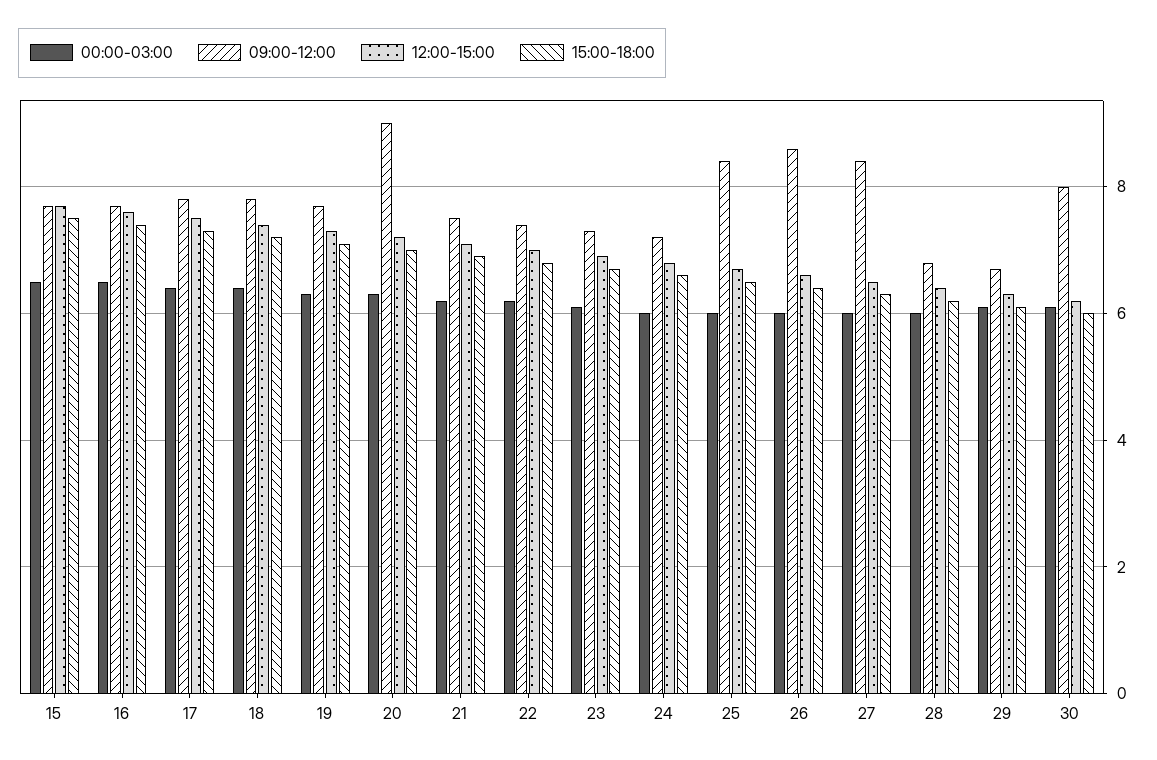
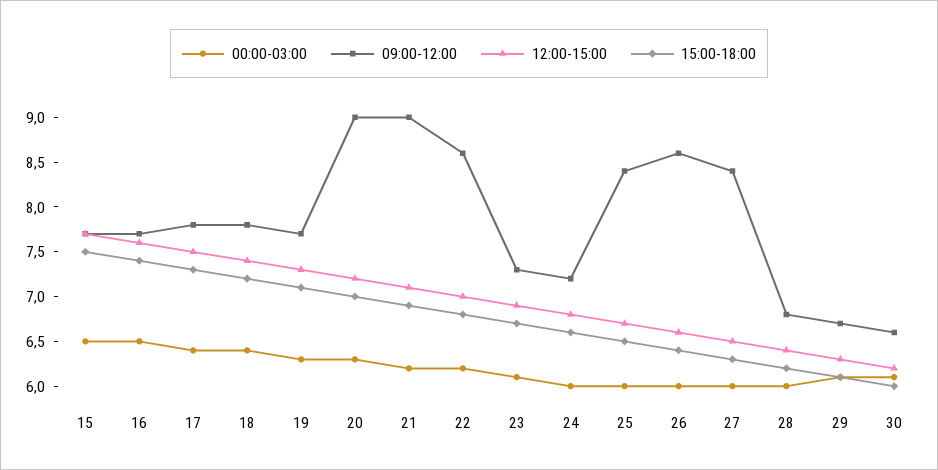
  {
    "00:00-03:00": {
      "15": 6.5,
      "16": 6.5,
      "17": 6.4,
      "18": 6.4,
      "19": 6.3,
      "20": 6.3,
      "21": 6.2,
      "22": 6.2,
      "23": 6.1,
      "24": 6,
      "25": 6,
      "26": 6,
      "27": 6,
      "28": 6,
      "29": 6.1,
      "30": 6.1
    },
    "09:00-12:00": {
      "15": 7.7,
      "16": 7.7,
      "17": 7.8,
      "18": 7.8,
      "19": 7.7,
      "20": 9,
-     "21": 7.5,
+     "21": 9,
-     "22": 7.5,
+     "22": 8.6,
      "23": 7.3,
      "24": 7.2,
      "25": 8.4,
      "26": 8.6,
      "27": 8.4,
      "28": 6.8,
      "29": 6.7,
-     "30": 8
+     "30": 6.6
    },
    "12:00-15:00": {
      "15": 7.7,
      "16": 7.6,
      "17": 7.5,
      "18": 7.4,
      "19": 7.3,
      "20": 7.2,
      "21": 7.1,
      "22": 7,
      "23": 6.9,
      "24": 6.8,
      "25": 6.7,
      "26": 6.6,
      "27": 6.5,
      "28": 6.4,
      "29": 6.3,
      "30": 6.2
    },
    "15:00-18:00": {
      "15": 7.5,
      "16": 7.4,
      "17": 7.3,
      "18": 7.2,
      "19": 7.1,
      "20": 7,
      "21": 6.9,
      "22": 6.8,
      "23": 6.7,
      "24": 6.6,
      "25": 6.5,
      "26": 6.4,
      "27": 6.3,
      "28": 6.2,
      "29": 6.1,
      "30": 6
    }
  }

